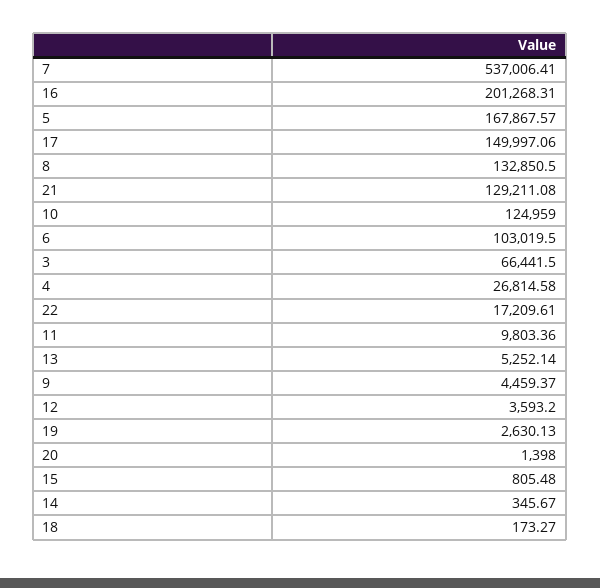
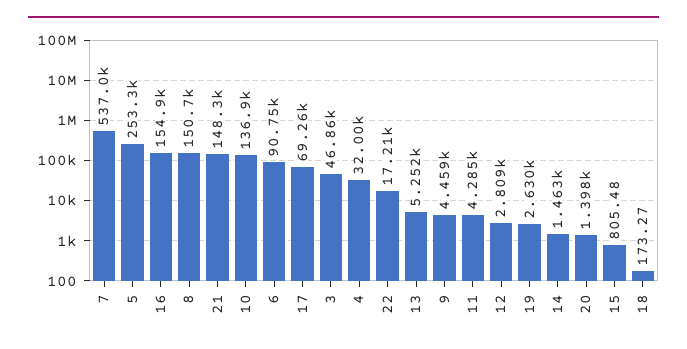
  {
    "7": 537006.41,
-   "16": 201268.31,
+   "16": 154900,
-   "5": 167867.57,
+   "5": 253300,
-   "17": 149997.06,
+   "17": 69260,
-   "8": 132850.5,
+   "8": 150700,
-   "21": 129211.08,
+   "21": 148300,
-   "10": 124959,
+   "10": 136900,
-   "6": 103019.5,
+   "6": 90750,
-   "3": 66441.5,
+   "3": 46860,
-   "4": 26814.58,
+   "4": 32000,
    "22": 17209.61,
-   "11": 9803.36,
+   "11": 4285,
    "13": 5252.14,
    "9": 4459.37,
-   "12": 3593.2,
+   "12": 2809,
    "19": 2630.13,
    "20": 1398,
    "15": 805.48,
-   "14": 345.67,
+   "14": 1463,
    "18": 173.27
  }

